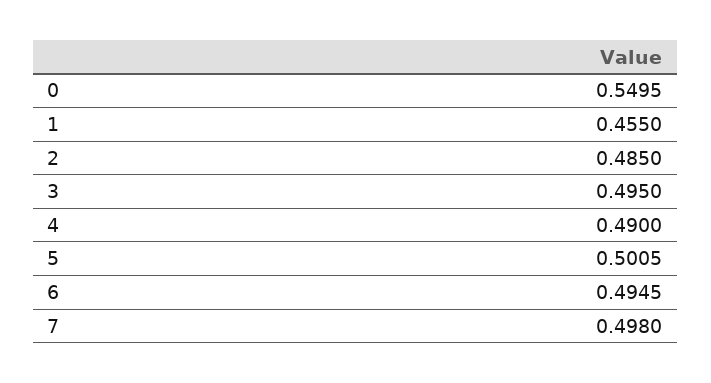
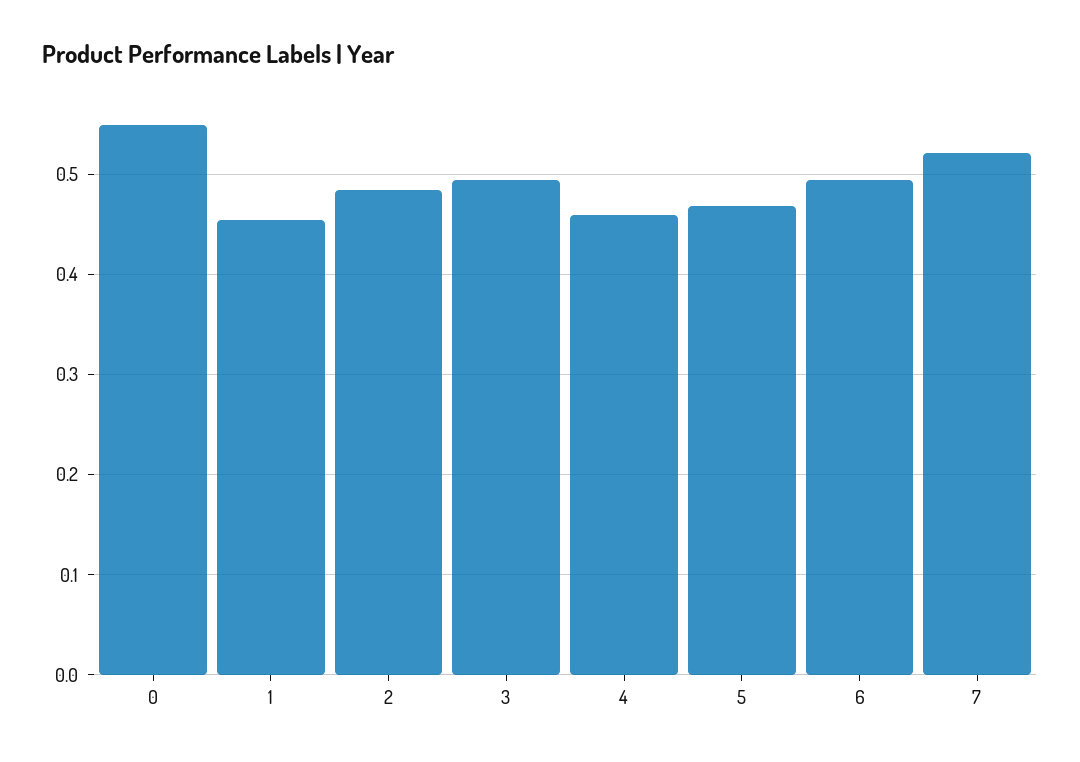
  {
    "0": 0.5495,
    "1": 0.455,
    "2": 0.485,
    "3": 0.495,
-   "4": 0.49,
+   "4": 0.46,
-   "5": 0.5005,
+   "5": 0.47,
    "6": 0.4945,
-   "7": 0.498
+   "7": 0.52
  }

